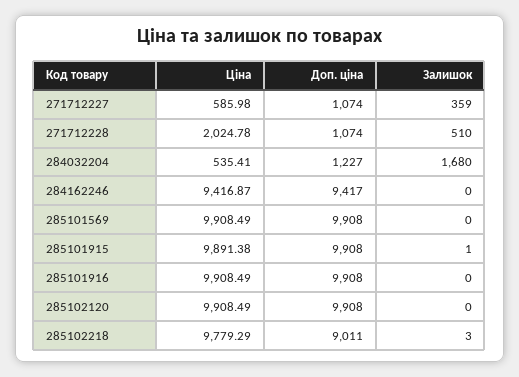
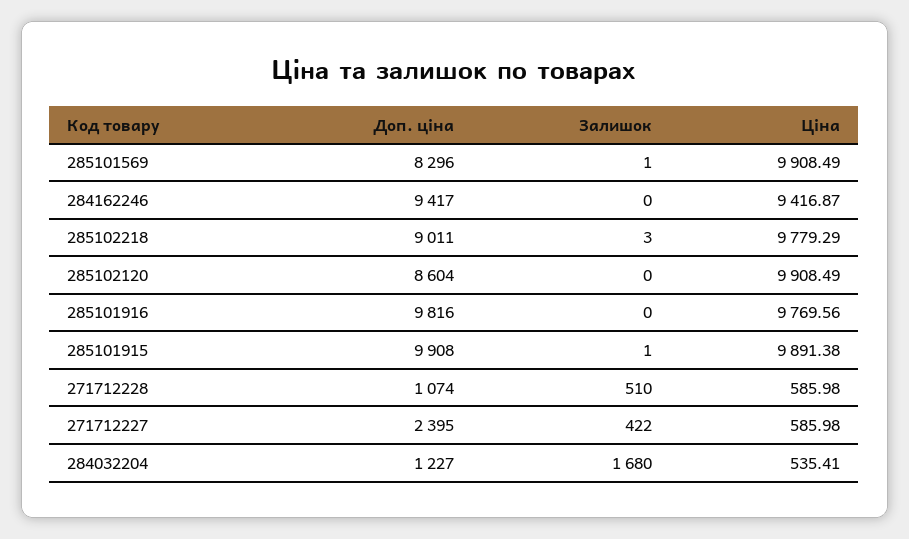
  {
    "Ціна": {
      "271712227": 585.98,
-     "271712228": 2024.78,
+     "271712228": 585.98,
      "284032204": 535.41,
      "284162246": 9416.87,
      "285101569": 9908.49,
      "285101915": 9891.38,
-     "285101916": 9908.49,
+     "285101916": 9769.56,
      "285102120": 9908.49,
      "285102218": 9779.29
    },
    "Доп. ціна": {
-     "271712227": 1074,
+     "271712227": 2395,
      "271712228": 1074,
      "284032204": 1227,
      "284162246": 9417,
-     "285101569": 9908,
+     "285101569": 8296,
      "285101915": 9908,
-     "285101916": 9908,
+     "285101916": 9816,
-     "285102120": 9908,
+     "285102120": 8604,
      "285102218": 9011
    },
    "Залишок": {
-     "271712227": 359,
+     "271712227": 422,
      "271712228": 510,
      "284032204": 1680,
      "284162246": 0,
-     "285101569": 0,
+     "285101569": 1,
      "285101915": 1,
      "285101916": 0,
      "285102120": 0,
      "285102218": 3
    }
  }

